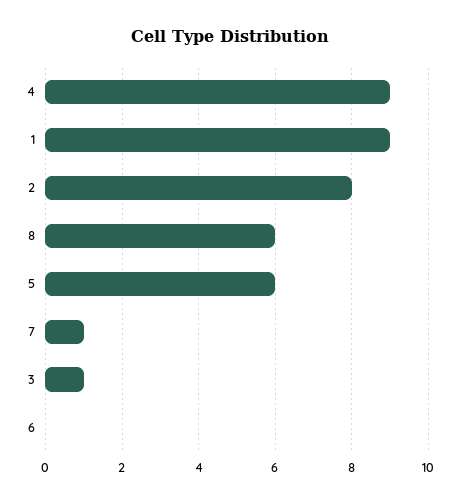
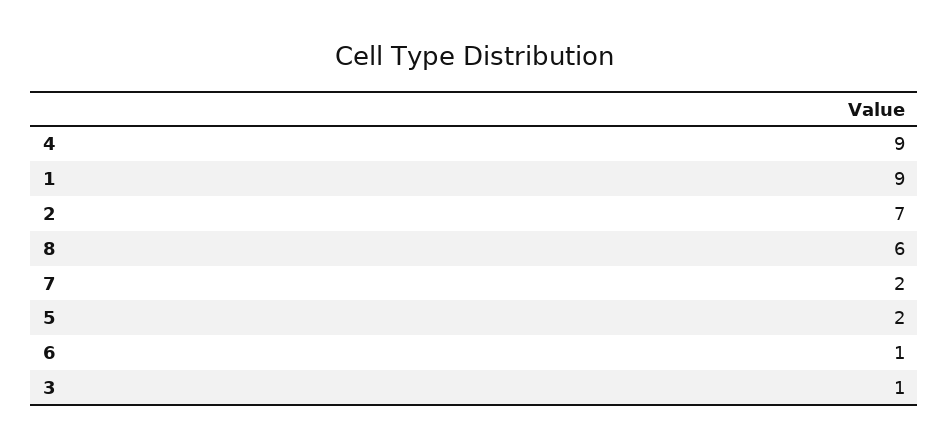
  {
    "4": 9,
    "1": 9,
-   "2": 8,
+   "2": 7,
    "8": 6,
-   "5": 6,
+   "5": 2,
-   "7": 1,
+   "7": 2,
    "3": 1,
-   "6": 0
+   "6": 1
  }

